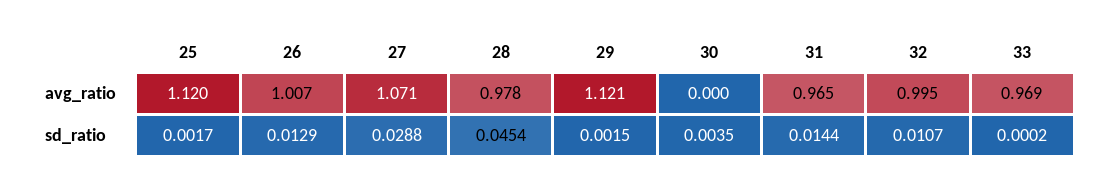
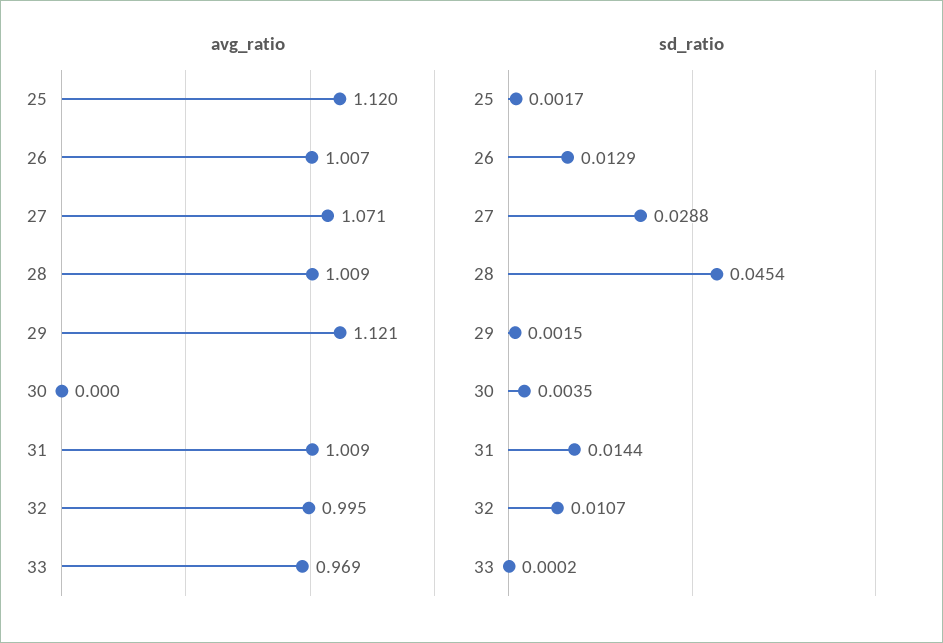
  {
    "avg_ratio": {
      "25": 1.12,
      "26": 1.007,
      "27": 1.071,
-     "28": 0.978,
+     "28": 1.009,
      "29": 1.121,
      "30": 0,
-     "31": 0.965,
+     "31": 1.009,
      "32": 0.995,
      "33": 0.969
    },
    "sd_ratio": {
      "25": 0.0017,
      "26": 0.0129,
      "27": 0.0288,
      "28": 0.0454,
      "29": 0.0015,
      "30": 0.0035,
      "31": 0.0144,
      "32": 0.0107,
      "33": 0.0002
    }
  }

